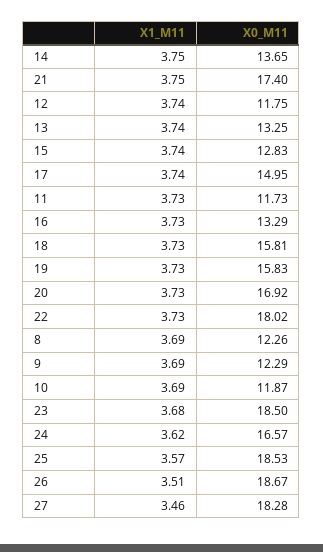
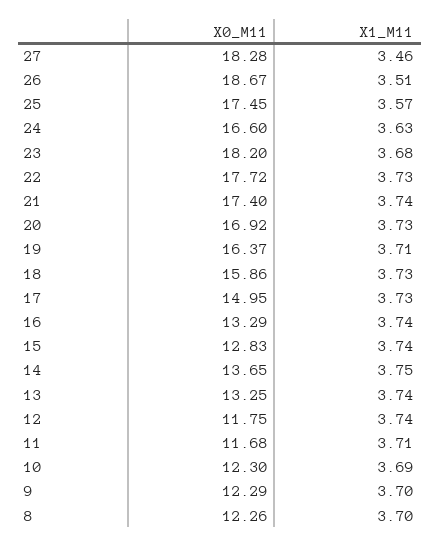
  {
    "X1_M11": {
      "14": 3.75,
-     "21": 3.75,
+     "21": 3.74,
      "12": 3.74,
      "13": 3.74,
      "15": 3.74,
-     "17": 3.74,
+     "17": 3.73,
-     "11": 3.73,
+     "11": 3.71,
-     "16": 3.73,
+     "16": 3.74,
      "18": 3.73,
-     "19": 3.73,
+     "19": 3.71,
      "20": 3.73,
      "22": 3.73,
-     "8": 3.69,
+     "8": 3.7,
-     "9": 3.69,
+     "9": 3.7,
      "10": 3.69,
      "23": 3.68,
-     "24": 3.62,
+     "24": 3.63,
      "25": 3.57,
      "26": 3.51,
      "27": 3.46
    },
    "X0_M11": {
      "14": 13.65,
      "21": 17.4,
      "12": 11.75,
      "13": 13.25,
      "15": 12.83,
      "17": 14.95,
-     "11": 11.73,
+     "11": 11.68,
      "16": 13.29,
-     "18": 15.81,
+     "18": 15.86,
-     "19": 15.83,
+     "19": 16.37,
      "20": 16.92,
-     "22": 18.02,
+     "22": 17.72,
      "8": 12.26,
      "9": 12.29,
-     "10": 11.87,
+     "10": 12.3,
-     "23": 18.5,
+     "23": 18.2,
-     "24": 16.57,
+     "24": 16.6,
-     "25": 18.53,
+     "25": 17.45,
      "26": 18.67,
      "27": 18.28
    }
  }

